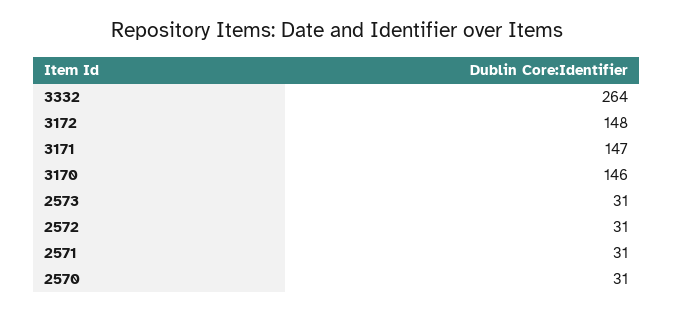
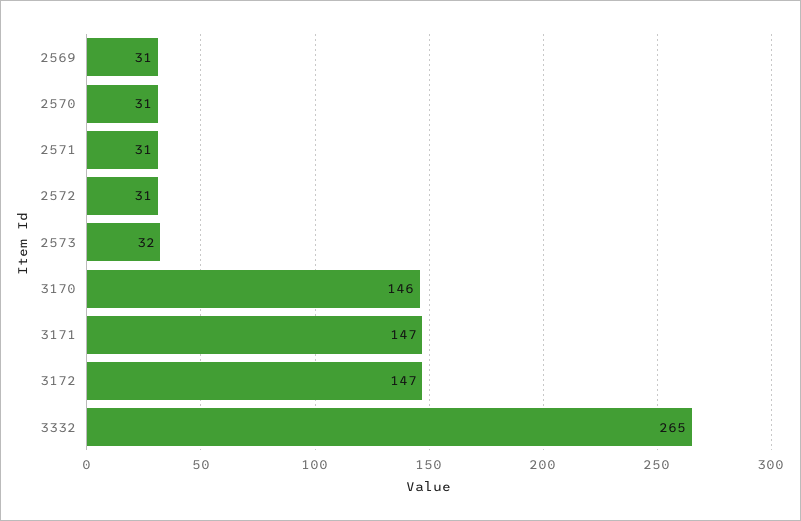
  {
-   "3332": 264,
+   "3332": 265,
-   "3172": 148,
+   "3172": 147,
    "3171": 147,
    "3170": 146,
-   "2573": 31,
+   "2573": 32,
    "2572": 31,
    "2571": 31,
-   "2570": 31
+   "2570": 31,
+   "2569": 31
  }

